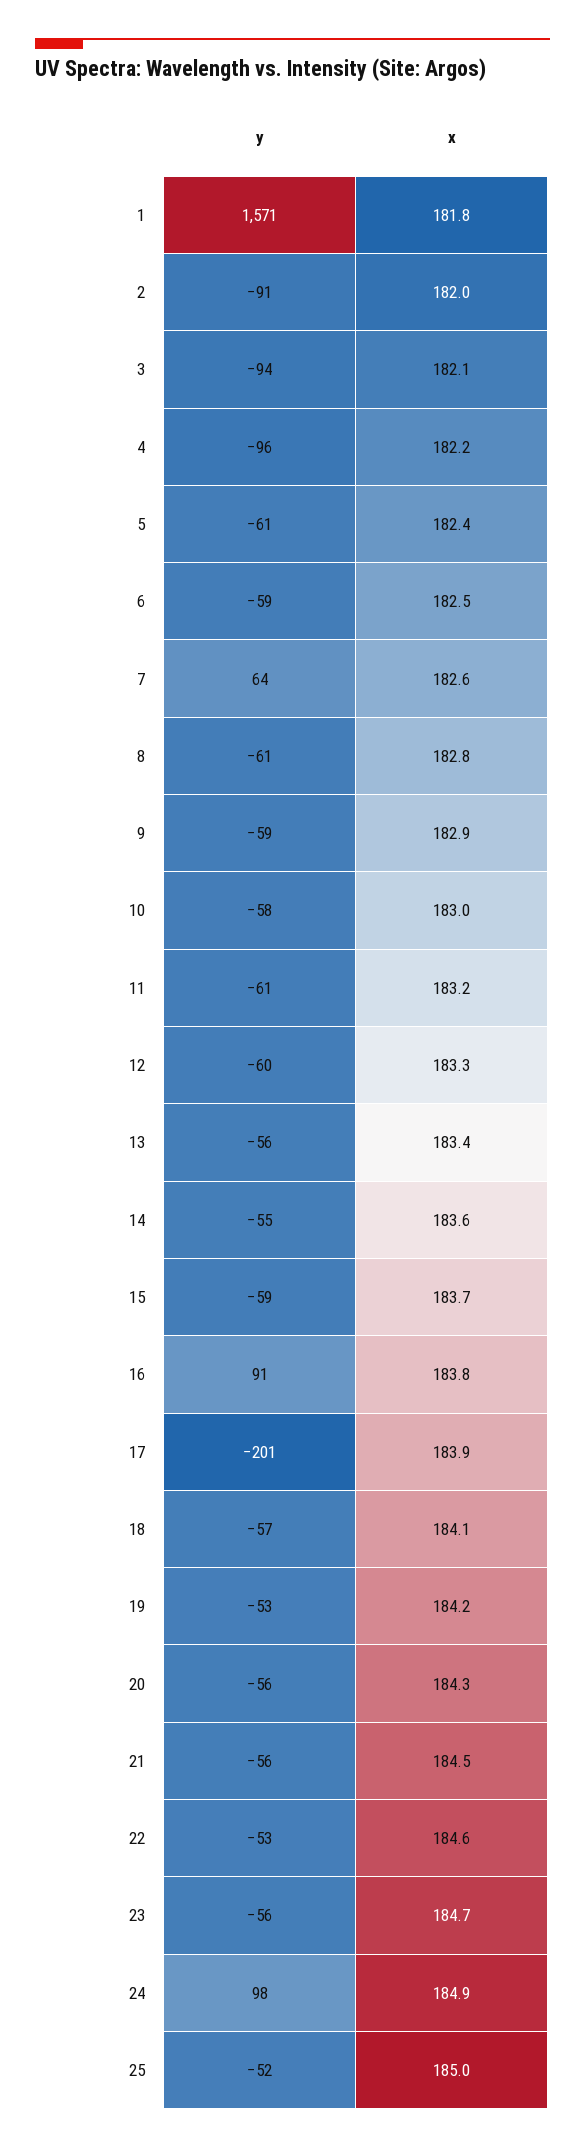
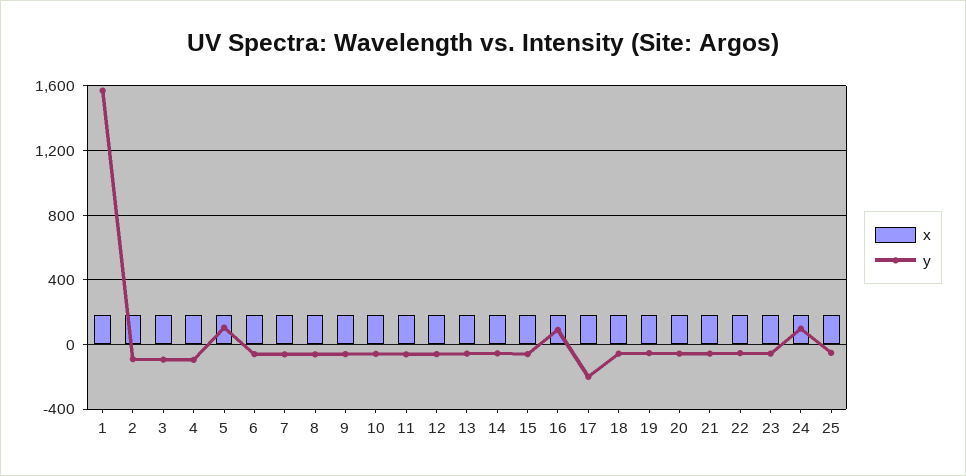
  {
    "y": {
      "1": 1571,
      "2": -91,
      "3": -94,
      "4": -96,
-     "5": -61,
+     "5": 100,
      "6": -59,
-     "7": 64,
+     "7": -50,
      "8": -61,
      "9": -59,
      "10": -58,
      "11": -61,
      "12": -60,
      "13": -56,
      "14": -55,
      "15": -59,
      "16": 91,
      "17": -201,
      "18": -57,
      "19": -53,
      "20": -56,
      "21": -56,
      "22": -53,
      "23": -56,
      "24": 98,
      "25": -52
    },
    "x": {
      "1": 181.8,
      "2": 182,
      "3": 182.1,
      "4": 182.2,
      "5": 182.4,
      "6": 182.5,
      "7": 182.6,
      "8": 182.8,
      "9": 182.9,
      "10": 183,
      "11": 183.2,
      "12": 183.3,
      "13": 183.4,
      "14": 183.6,
      "15": 183.7,
      "16": 183.8,
      "17": 183.9,
      "18": 184.1,
      "19": 184.2,
      "20": 184.3,
      "21": 184.5,
      "22": 184.6,
      "23": 184.7,
      "24": 184.9,
      "25": 185
    }
  }

